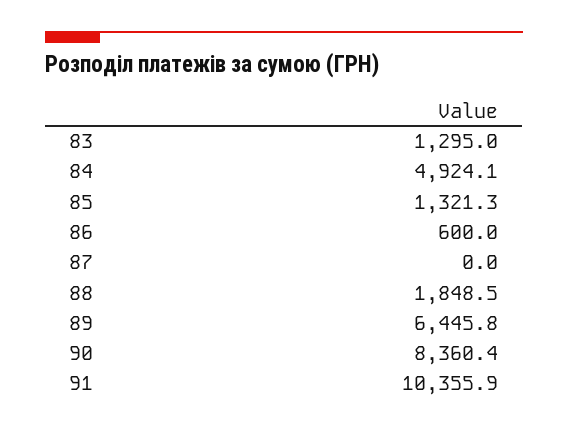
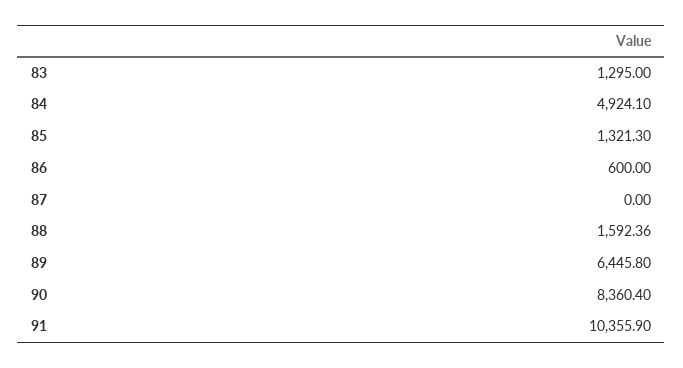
  {
    "83": 1295,
    "84": 4924.1,
    "85": 1321.3,
    "86": 600,
    "87": 0,
-   "88": 1848.5,
+   "88": 1592.36,
    "89": 6445.8,
    "90": 8360.4,
    "91": 10355.9
  }

